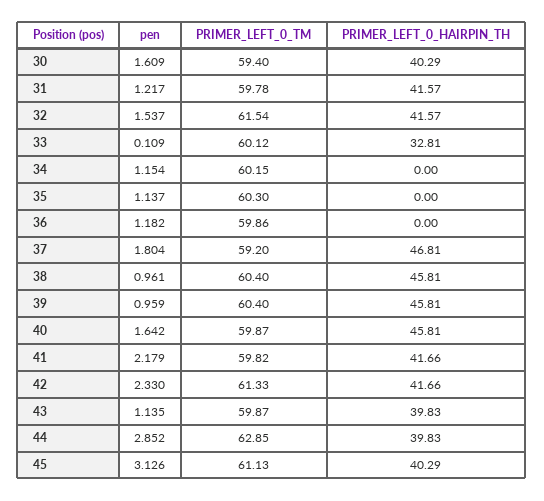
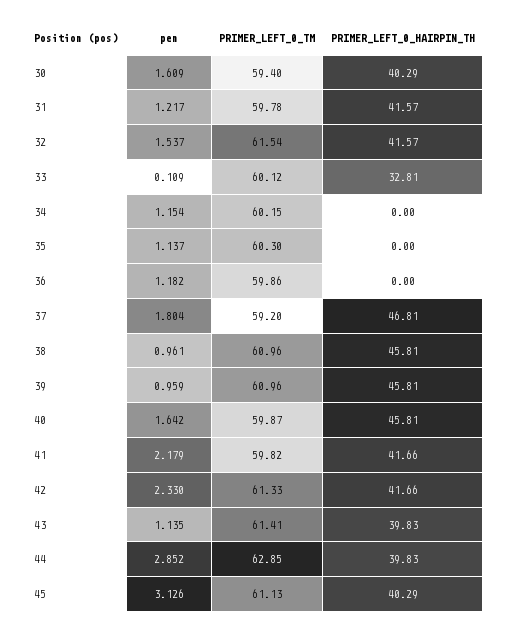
  {
    "pen": {
      "30": 1.609,
      "31": 1.217,
      "32": 1.537,
      "33": 0.109,
      "34": 1.154,
      "35": 1.137,
      "36": 1.182,
      "37": 1.804,
      "38": 0.961,
      "39": 0.959,
      "40": 1.642,
      "41": 2.179,
      "42": 2.33,
      "43": 1.135,
      "44": 2.852,
      "45": 3.126
    },
    "PRIMER_LEFT_0_TM": {
      "30": 59.4,
      "31": 59.78,
      "32": 61.54,
      "33": 60.12,
      "34": 60.15,
      "35": 60.3,
      "36": 59.86,
      "37": 59.2,
-     "38": 60.4,
+     "38": 60.96,
-     "39": 60.4,
+     "39": 60.96,
      "40": 59.87,
      "41": 59.82,
      "42": 61.33,
-     "43": 59.87,
+     "43": 61.41,
      "44": 62.85,
      "45": 61.13
    },
    "PRIMER_LEFT_0_HAIRPIN_TH": {
      "30": 40.29,
      "31": 41.57,
      "32": 41.57,
      "33": 32.81,
      "34": 0,
      "35": 0,
      "36": 0,
      "37": 46.81,
      "38": 45.81,
      "39": 45.81,
      "40": 45.81,
      "41": 41.66,
      "42": 41.66,
      "43": 39.83,
      "44": 39.83,
      "45": 40.29
    }
  }

